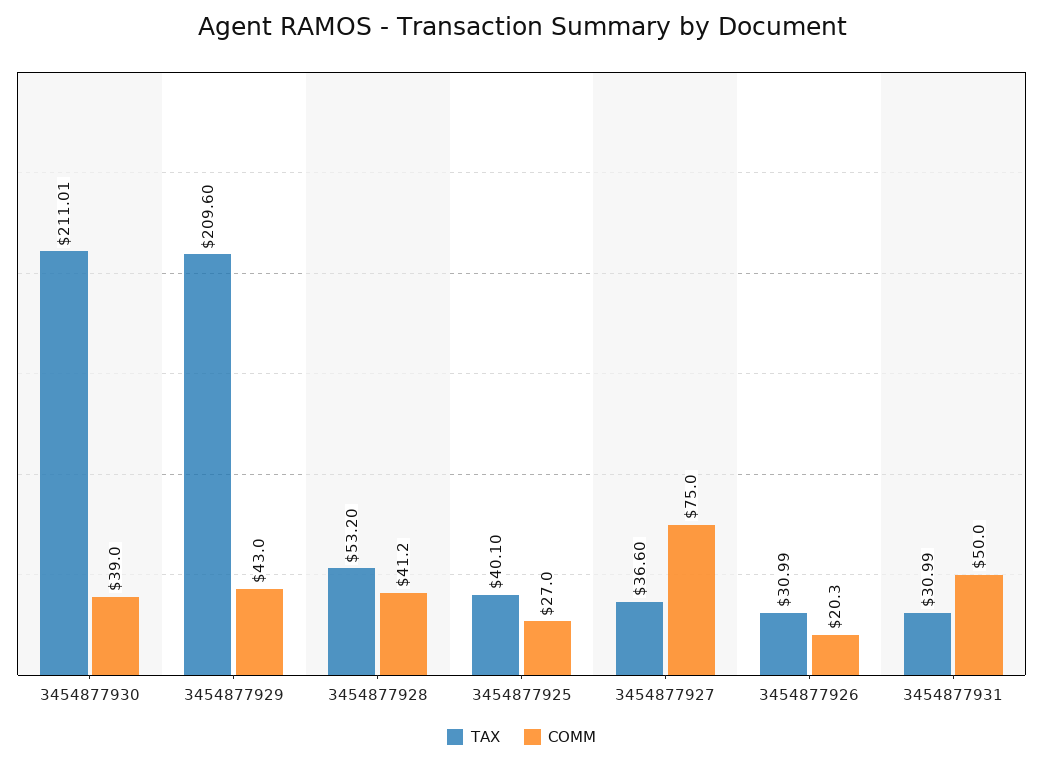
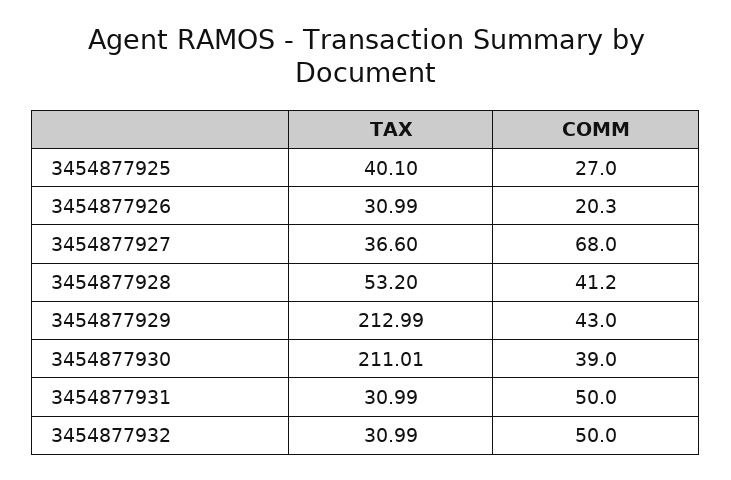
  {
    "TAX": {
      "3454877930": 211.01,
-     "3454877929": 209.6,
+     "3454877929": 212.99,
      "3454877928": 53.2,
      "3454877925": 40.1,
      "3454877927": 36.6,
      "3454877926": 30.99,
-     "3454877931": 30.99
+     "3454877931": 30.99,
+     "3454877932": 30.99
    },
    "COMM": {
      "3454877930": 39,
      "3454877929": 43,
      "3454877928": 41.2,
      "3454877925": 27,
-     "3454877927": 75,
+     "3454877927": 68,
      "3454877926": 20.3,
-     "3454877931": 50
+     "3454877931": 50,
+     "3454877932": 50
    }
  }

